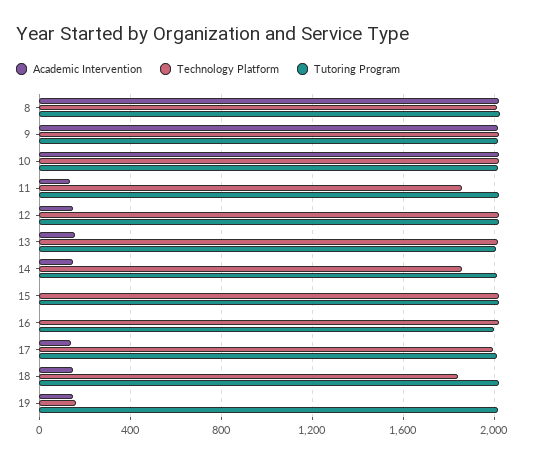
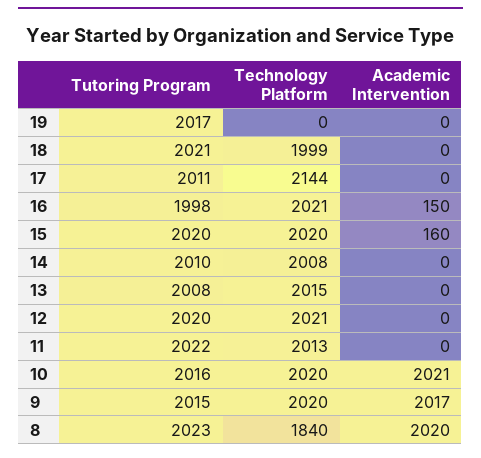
  {
    "Academic Intervention": {
      "8": 2020,
      "9": 2017,
      "10": 2021,
-     "11": 150,
+     "11": 0,
-     "12": 150,
+     "12": 0,
-     "13": 150,
+     "13": 0,
-     "14": 150,
+     "14": 0,
-     "15": 0,
+     "15": 160,
-     "16": 0,
+     "16": 150,
-     "17": 150,
+     "17": 0,
-     "18": 150,
+     "18": 0,
-     "19": 150
+     "19": 0
    },
    "Technology Platform": {
-     "8": 2000,
+     "8": 1840,
      "9": 2020,
      "10": 2020,
-     "11": 1850,
+     "11": 2013,
      "12": 2021,
      "13": 2015,
-     "14": 1850,
+     "14": 2008,
      "15": 2020,
      "16": 2021,
-     "17": 2000,
+     "17": 2144,
-     "18": 1850,
+     "18": 1999,
-     "19": 150
+     "19": 0
    },
    "Tutoring Program": {
      "8": 2023,
      "9": 2015,
      "10": 2016,
      "11": 2022,
      "12": 2020,
      "13": 2008,
      "14": 2010,
      "15": 2020,
      "16": 1998,
      "17": 2011,
      "18": 2021,
      "19": 2017
    }
  }

